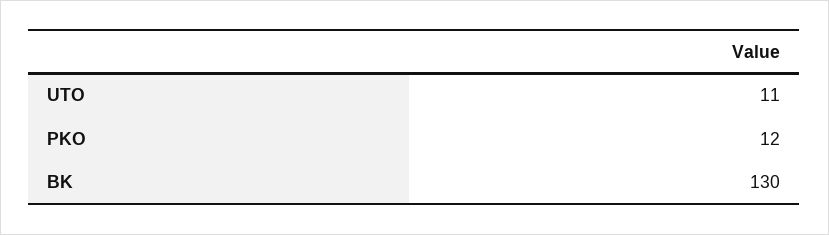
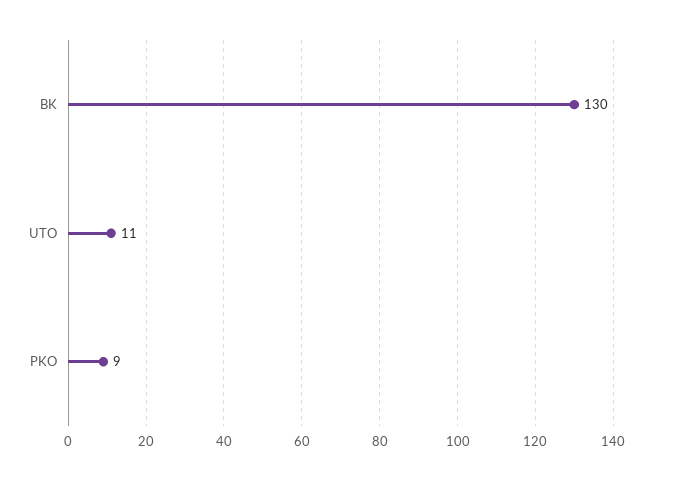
  {
    "UTO": 11,
-   "PKO": 12,
+   "PKO": 9,
    "BK": 130
  }

